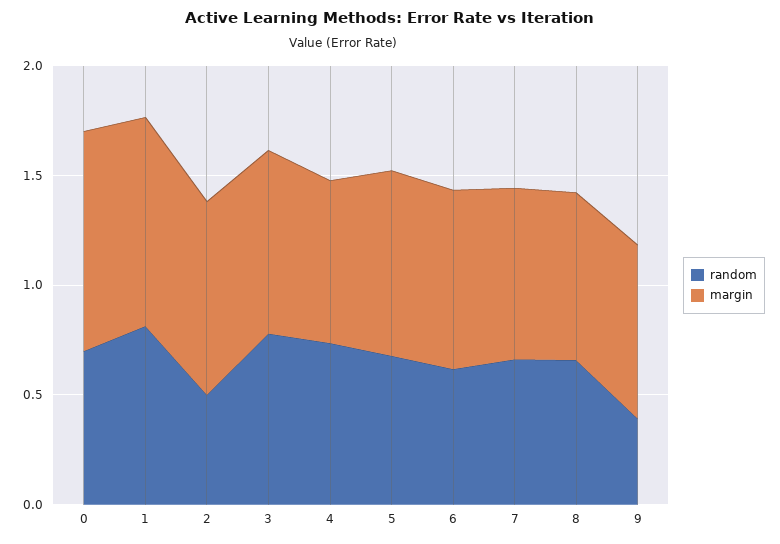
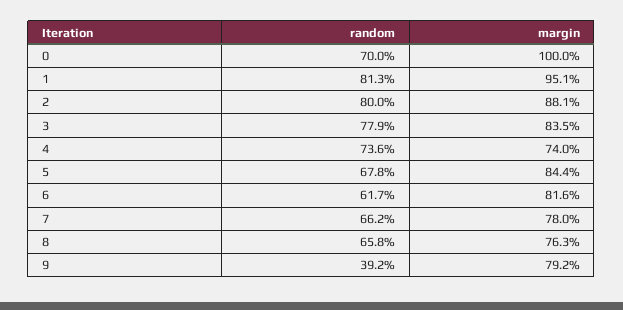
  {
    "random": {
      "0": 0.7,
      "1": 0.813,
-     "2": 0.5,
+     "2": 0.8,
      "3": 0.779,
      "4": 0.736,
      "5": 0.678,
      "6": 0.617,
      "7": 0.662,
      "8": 0.658,
      "9": 0.392
    },
    "margin": {
      "0": 1,
      "1": 0.951,
      "2": 0.881,
      "3": 0.835,
      "4": 0.74,
      "5": 0.844,
      "6": 0.816,
      "7": 0.78,
      "8": 0.763,
      "9": 0.792
    }
  }

